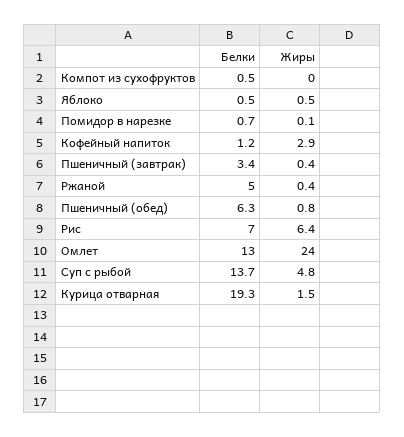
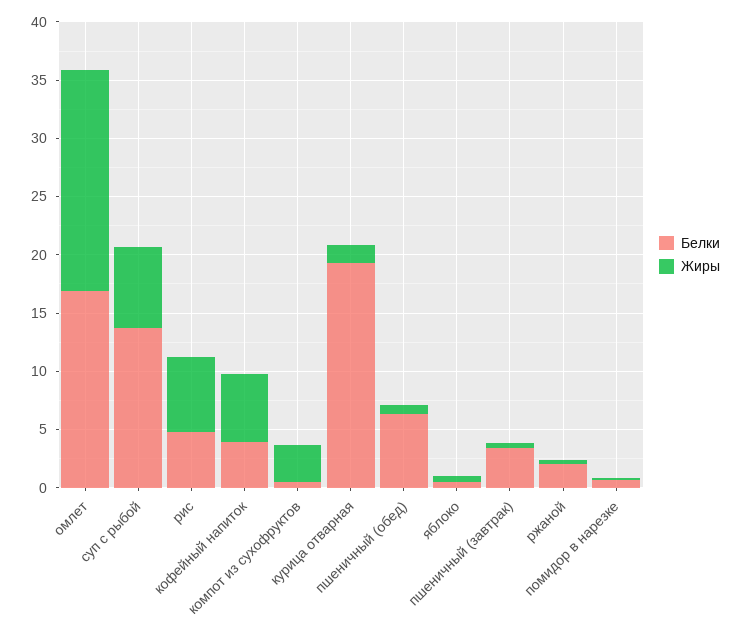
  {
    "Белки": {
      "Компот из сухофруктов": 0.5,
      "Яблоко": 0.5,
      "Помидор в нарезке": 0.7,
-     "Кофейный напиток": 1.2,
+     "Кофейный напиток": 4,
      "Пшеничный (завтрак)": 3.4,
-     "Ржаной": 5,
+     "Ржаной": 2,
      "Пшеничный (обед)": 6.3,
-     "Рис": 7,
+     "Рис": 5,
-     "Омлет": 13,
+     "Омлет": 17,
      "Суп с рыбой": 13.7,
      "Курица отварная": 19.3
    },
    "Жиры": {
-     "Компот из сухофруктов": 0,
+     "Компот из сухофруктов": 3,
      "Яблоко": 0.5,
      "Помидор в нарезке": 0.1,
-     "Кофейный напиток": 2.9,
+     "Кофейный напиток": 6,
      "Пшеничный (завтрак)": 0.4,
      "Ржаной": 0.4,
      "Пшеничный (обед)": 0.8,
      "Рис": 6.4,
-     "Омлет": 24,
+     "Омлет": 19,
-     "Суп с рыбой": 4.8,
+     "Суп с рыбой": 7,
      "Курица отварная": 1.5
    }
  }

